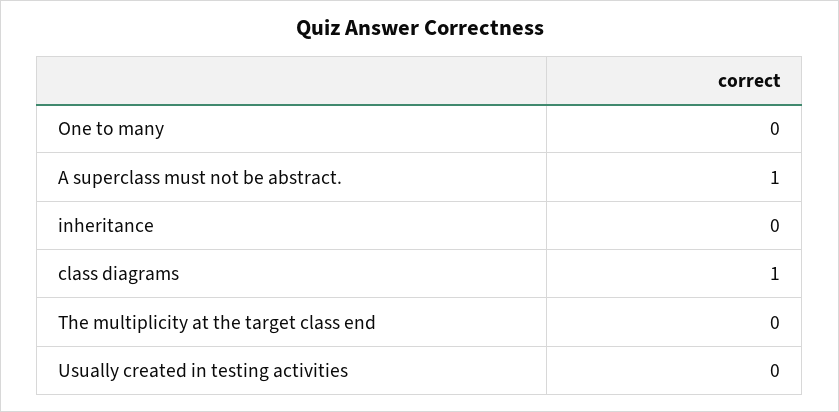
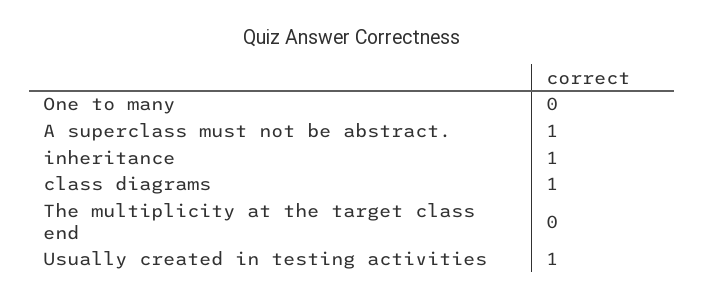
  {
    "One to many": 0,
    "A superclass must not be abstract.": 1,
-   "inheritance": 0,
+   "inheritance": 1,
    "class diagrams": 1,
    "The multiplicity at the target class end": 0,
-   "Usually created in testing activities": 0
+   "Usually created in testing activities": 1
  }

